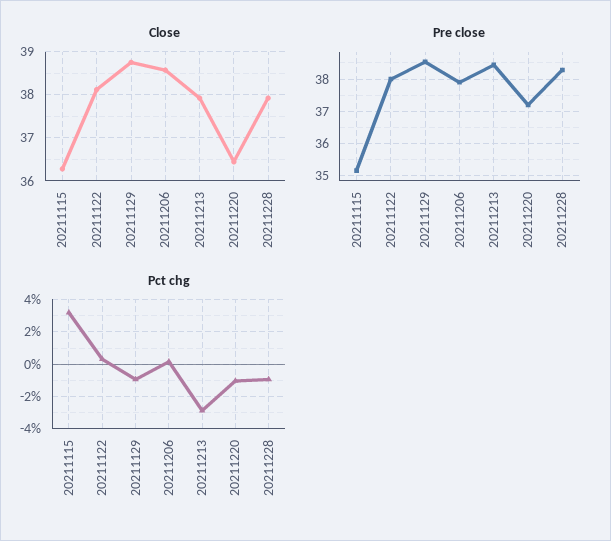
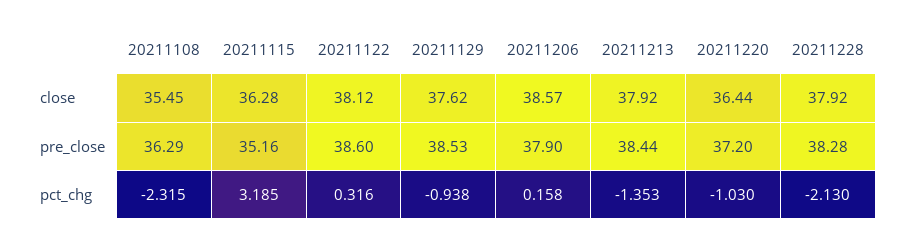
  {
    "Close": {
      "20211115": 36.28,
      "20211122": 38.12,
-     "20211129": 38.8,
+     "20211129": 37.62,
      "20211206": 38.57,
      "20211213": 37.92,
      "20211220": 36.44,
-     "20211228": 37.92
+     "20211228": 37.92,
+     "20211108": 35.45
    },
    "Pre close": {
      "20211115": 35.16,
-     "20211122": 38,
+     "20211122": 38.6,
      "20211129": 38.53,
      "20211206": 37.9,
      "20211213": 38.44,
      "20211220": 37.2,
-     "20211228": 38.28
+     "20211228": 38.28,
+     "20211108": 36.29
    },
    "Pct chg": {
      "20211115": 3.185,
      "20211122": 0.316,
      "20211129": -0.938,
      "20211206": 0.158,
-     "20211213": -3,
+     "20211213": -1.353,
      "20211220": -1.03,
-     "20211228": -1
+     "20211228": -2.13,
+     "20211108": -2.315
    }
  }

